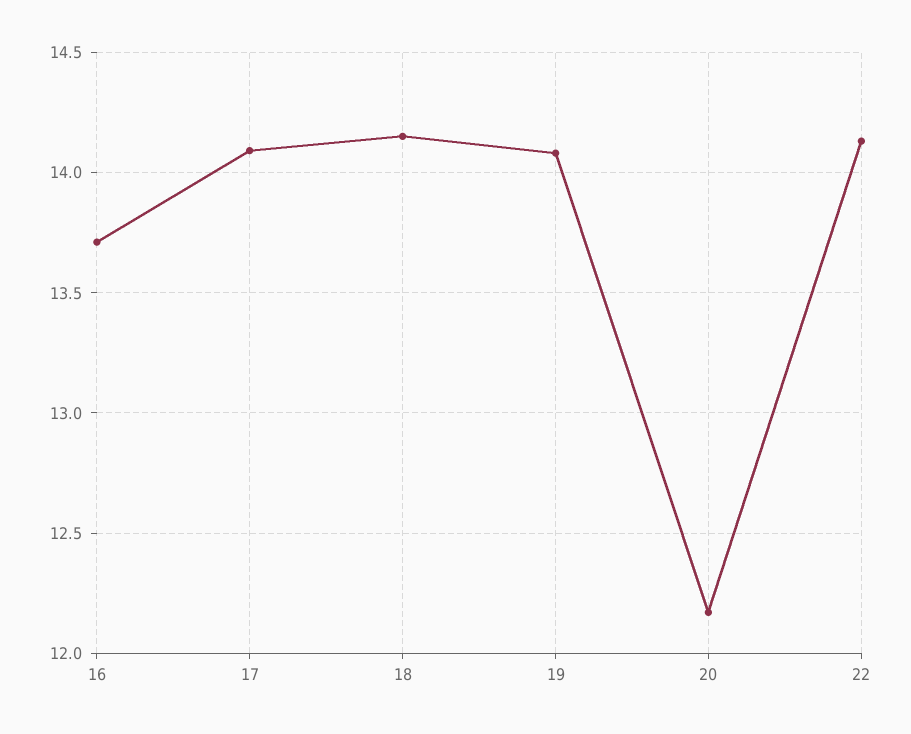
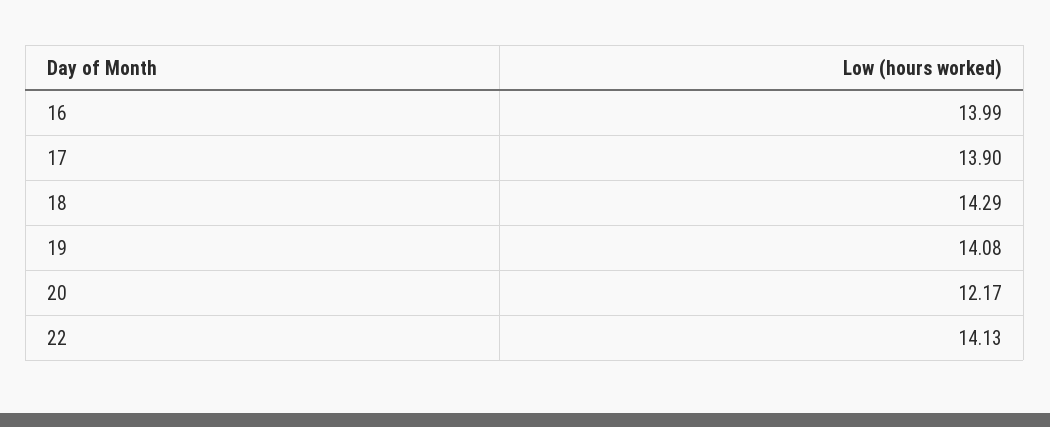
  {
-   "16": 13.7,
+   "16": 13.99,
-   "17": 14.1,
+   "17": 13.9,
-   "18": 14.15,
+   "18": 14.29,
    "19": 14.08,
    "20": 12.17,
    "22": 14.13
  }

